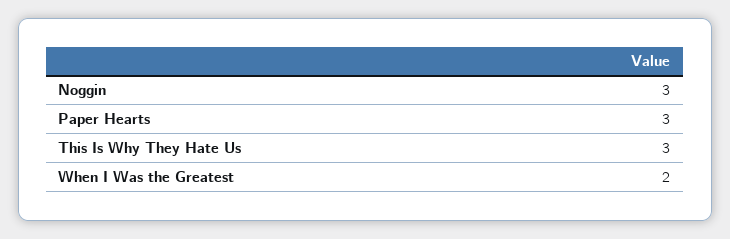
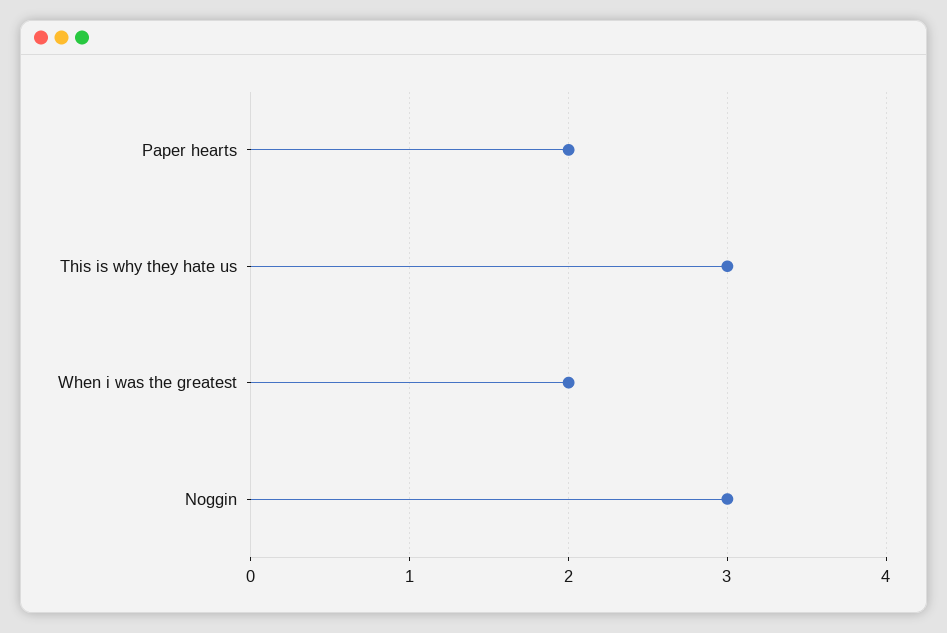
  {
    "Noggin": 3,
-   "Paper Hearts": 3,
+   "Paper Hearts": 2,
    "This Is Why They Hate Us": 3,
    "When I Was the Greatest": 2
  }

